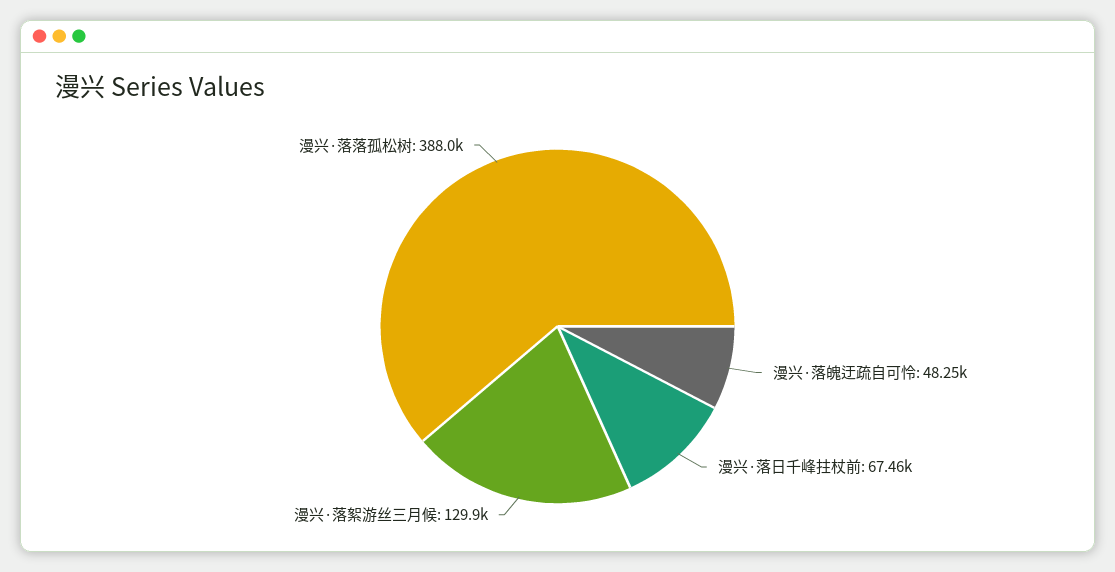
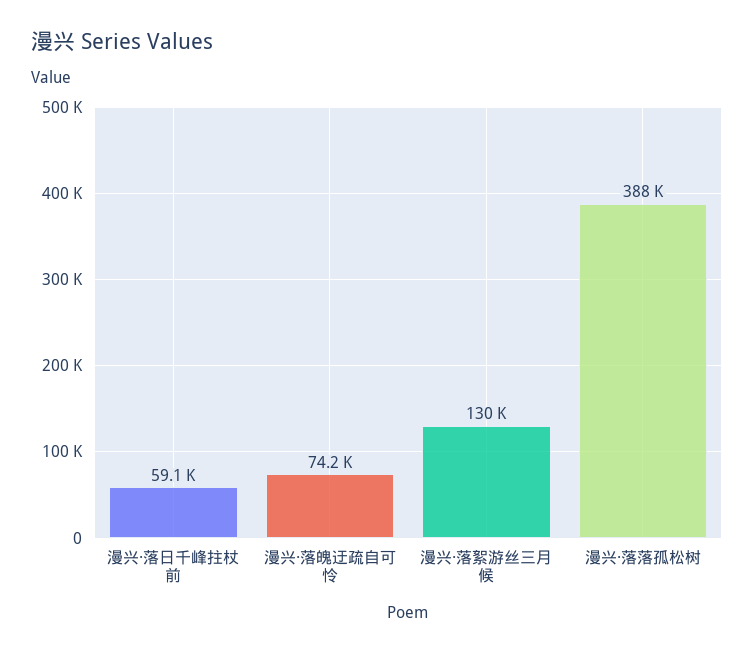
  {
-   "漫兴·落魄迂疏自可怜": 48250,
+   "漫兴·落魄迂疏自可怜": 74200,
-   "漫兴·落日千峰拄杖前": 67460,
+   "漫兴·落日千峰拄杖前": 59100,
    "漫兴·落絮游丝三月候": 129900,
    "漫兴·落落孤松树": 388000
  }

